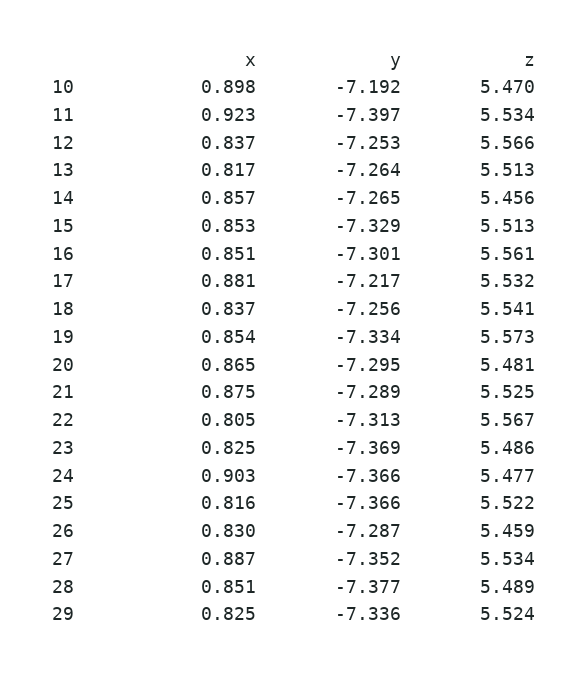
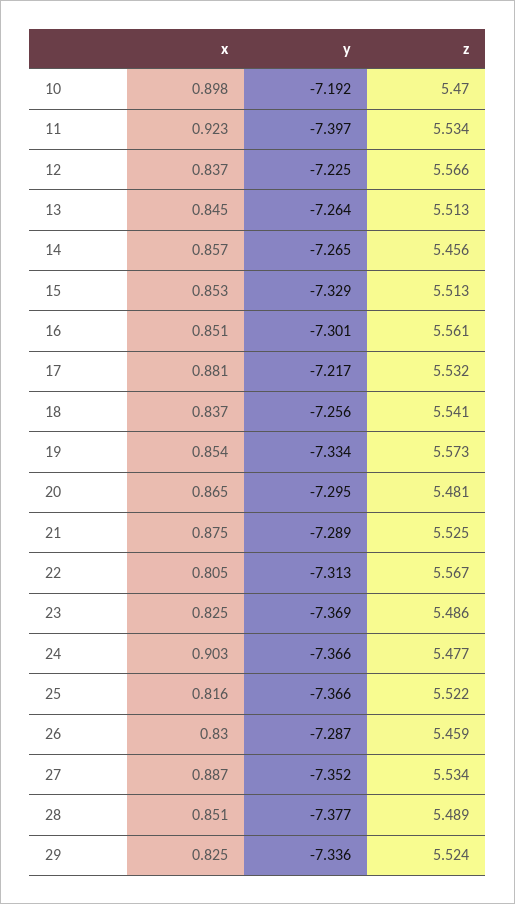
  {
    "x": {
      "10": 0.898,
      "11": 0.923,
      "12": 0.837,
-     "13": 0.817,
+     "13": 0.845,
      "14": 0.857,
      "15": 0.853,
      "16": 0.851,
      "17": 0.881,
      "18": 0.837,
      "19": 0.854,
      "20": 0.865,
      "21": 0.875,
      "22": 0.805,
      "23": 0.825,
      "24": 0.903,
      "25": 0.816,
      "26": 0.83,
      "27": 0.887,
      "28": 0.851,
      "29": 0.825
    },
    "y": {
      "10": -7.192,
      "11": -7.397,
-     "12": -7.253,
+     "12": -7.225,
      "13": -7.264,
      "14": -7.265,
      "15": -7.329,
      "16": -7.301,
      "17": -7.217,
      "18": -7.256,
      "19": -7.334,
      "20": -7.295,
      "21": -7.289,
      "22": -7.313,
      "23": -7.369,
      "24": -7.366,
      "25": -7.366,
      "26": -7.287,
      "27": -7.352,
      "28": -7.377,
      "29": -7.336
    },
    "z": {
      "10": 5.47,
      "11": 5.534,
      "12": 5.566,
      "13": 5.513,
      "14": 5.456,
      "15": 5.513,
      "16": 5.561,
      "17": 5.532,
      "18": 5.541,
      "19": 5.573,
      "20": 5.481,
      "21": 5.525,
      "22": 5.567,
      "23": 5.486,
      "24": 5.477,
      "25": 5.522,
      "26": 5.459,
      "27": 5.534,
      "28": 5.489,
      "29": 5.524
    }
  }

